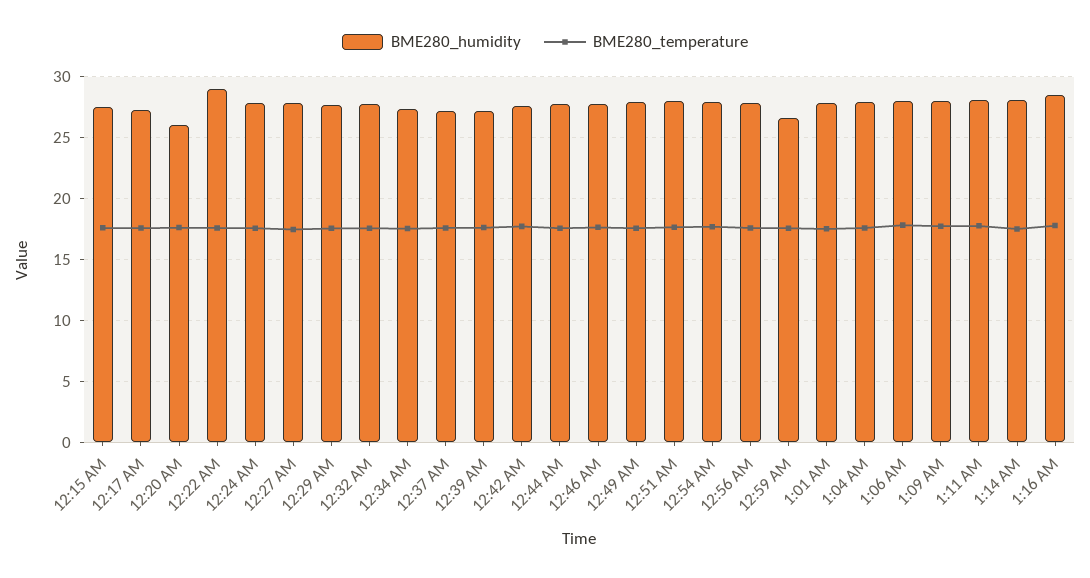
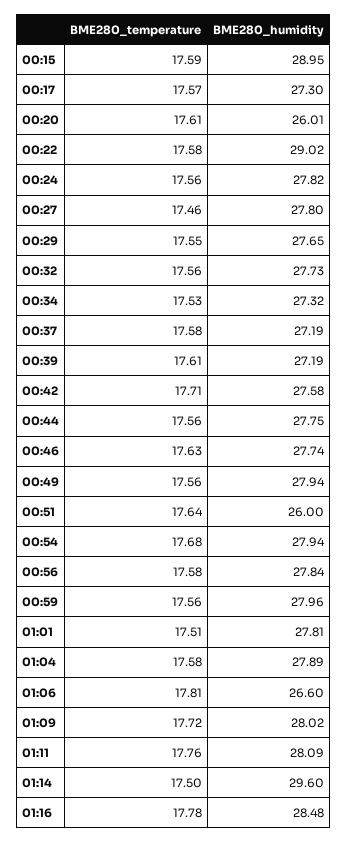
  {
    "BME280_humidity": {
-     "12:15 AM": 27.5,
+     "12:15 AM": 28.95,
      "12:17 AM": 27.3,
      "12:20 AM": 26.01,
      "12:22 AM": 29.02,
      "12:24 AM": 27.82,
      "12:27 AM": 27.8,
      "12:29 AM": 27.65,
      "12:32 AM": 27.73,
      "12:34 AM": 27.32,
      "12:37 AM": 27.19,
      "12:39 AM": 27.19,
      "12:42 AM": 27.58,
      "12:44 AM": 27.75,
      "12:46 AM": 27.74,
      "12:49 AM": 27.94,
-     "12:51 AM": 28,
+     "12:51 AM": 26,
      "12:54 AM": 27.94,
      "12:56 AM": 27.84,
-     "12:59 AM": 26.5,
+     "12:59 AM": 27.96,
      "1:01 AM": 27.81,
      "1:04 AM": 27.89,
-     "1:06 AM": 28,
+     "1:06 AM": 26.6,
      "1:09 AM": 28.02,
      "1:11 AM": 28.09,
-     "1:14 AM": 28,
+     "1:14 AM": 29.6,
      "1:16 AM": 28.48
    },
    "BME280_temperature": {
      "12:15 AM": 17.59,
      "12:17 AM": 17.57,
      "12:20 AM": 17.61,
      "12:22 AM": 17.58,
      "12:24 AM": 17.56,
      "12:27 AM": 17.46,
      "12:29 AM": 17.55,
      "12:32 AM": 17.56,
      "12:34 AM": 17.53,
      "12:37 AM": 17.58,
      "12:39 AM": 17.61,
      "12:42 AM": 17.71,
      "12:44 AM": 17.56,
      "12:46 AM": 17.63,
      "12:49 AM": 17.56,
      "12:51 AM": 17.64,
      "12:54 AM": 17.68,
      "12:56 AM": 17.58,
      "12:59 AM": 17.56,
      "1:01 AM": 17.51,
      "1:04 AM": 17.58,
      "1:06 AM": 17.81,
      "1:09 AM": 17.72,
      "1:11 AM": 17.76,
      "1:14 AM": 17.5,
      "1:16 AM": 17.78
    }
  }

